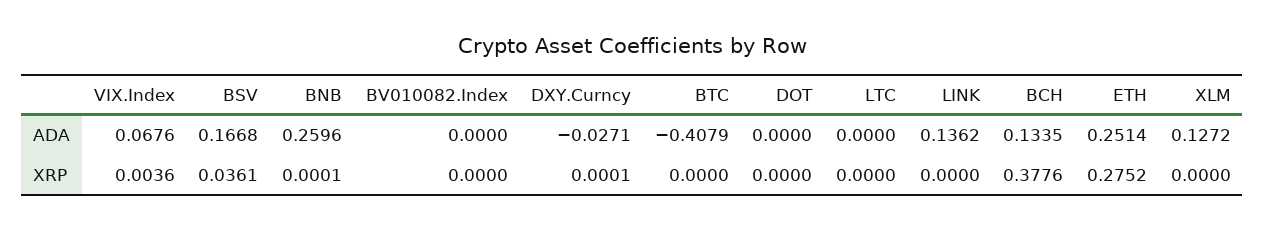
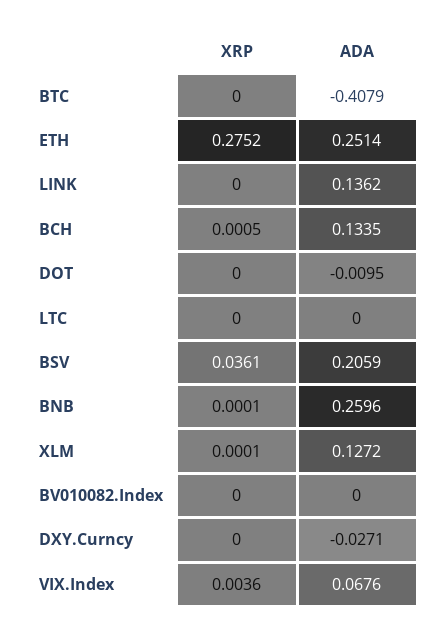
  {
    "VIX.Index": {
      "ADA": 0.0676,
      "XRP": 0.0036
    },
    "BSV": {
-     "ADA": 0.1668,
+     "ADA": 0.2059,
      "XRP": 0.0361
    },
    "BNB": {
      "ADA": 0.2596,
      "XRP": 0.0001
    },
    "BV010082.Index": {
      "ADA": 0,
      "XRP": 0
    },
    "DXY.Curncy": {
      "ADA": -0.0271,
-     "XRP": 0.0001
+     "XRP": 0
    },
    "BTC": {
      "ADA": -0.4079,
      "XRP": 0
    },
    "DOT": {
-     "ADA": 0,
+     "ADA": -0.0095,
      "XRP": 0
    },
    "LTC": {
      "ADA": 0,
      "XRP": 0
    },
    "LINK": {
      "ADA": 0.1362,
      "XRP": 0
    },
    "BCH": {
      "ADA": 0.1335,
-     "XRP": 0.3776
+     "XRP": 0.0005
    },
    "ETH": {
      "ADA": 0.2514,
      "XRP": 0.2752
    },
    "XLM": {
      "ADA": 0.1272,
-     "XRP": 0
+     "XRP": 0.0001
    }
  }

